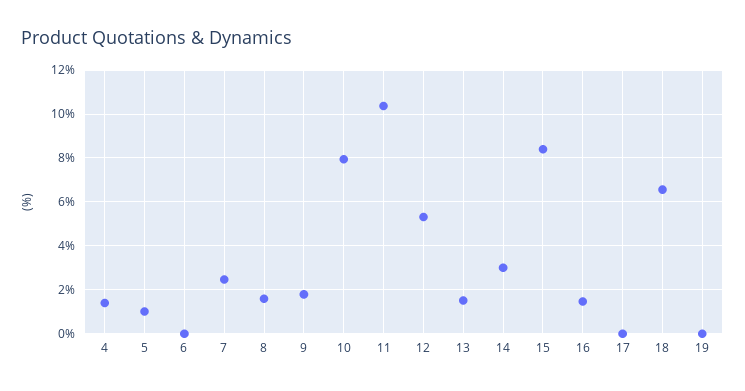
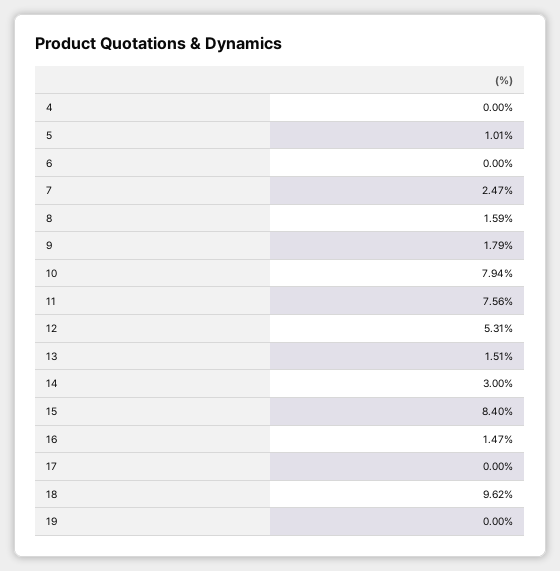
  {
-   "4": 1.5,
+   "4": 0,
    "5": 1.01,
    "6": 0,
    "7": 2.47,
    "8": 1.59,
    "9": 1.79,
    "10": 7.94,
-   "11": 10.5,
+   "11": 7.56,
    "12": 5.31,
    "13": 1.51,
    "14": 3,
    "15": 8.4,
    "16": 1.47,
    "17": 0,
-   "18": 6.5,
+   "18": 9.62,
    "19": 0
  }

